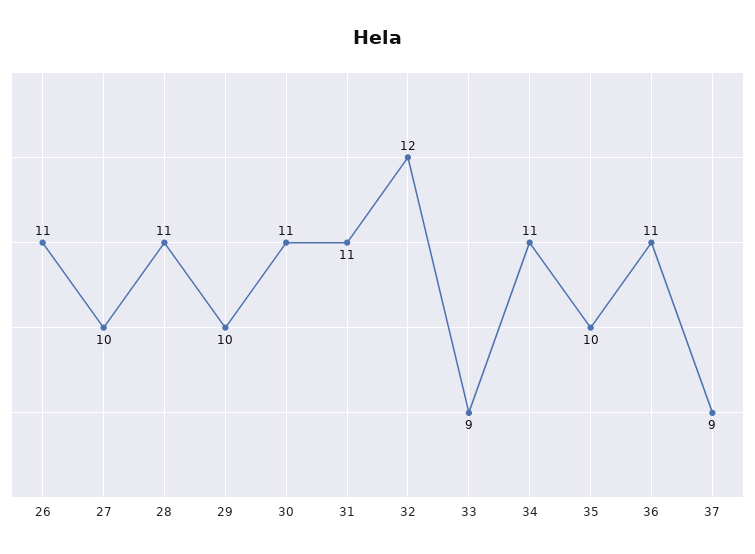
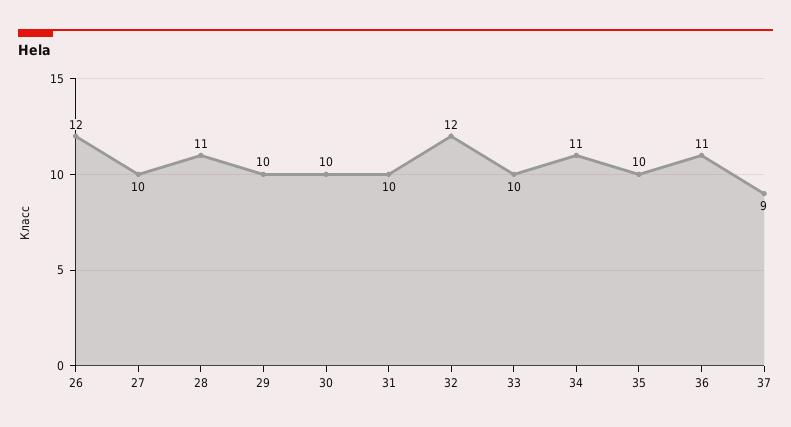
  {
-   "26": 11,
+   "26": 12,
    "27": 10,
    "28": 11,
    "29": 10,
-   "30": 11,
+   "30": 10,
-   "31": 11,
+   "31": 10,
    "32": 12,
-   "33": 9,
+   "33": 10,
    "34": 11,
    "35": 10,
    "36": 11,
    "37": 9
  }

